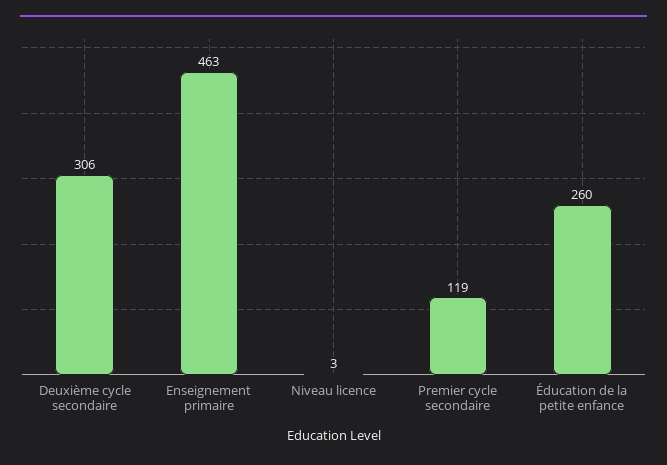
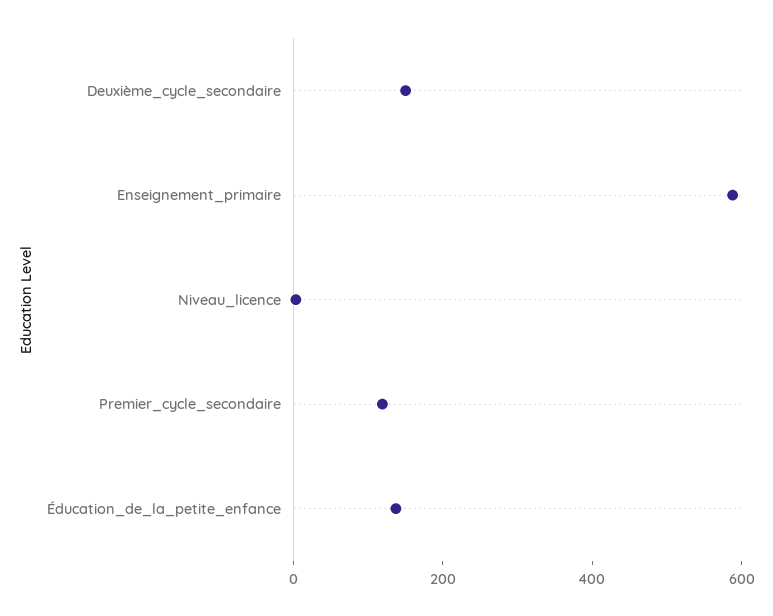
  {
-   "Deuxième cycle secondaire": 306,
+   "Deuxième cycle secondaire": 150,
-   "Enseignement primaire": 463,
+   "Enseignement primaire": 600,
    "Niveau licence": 3,
    "Premier cycle secondaire": 119,
-   "Éducation de la petite enfance": 260
+   "Éducation de la petite enfance": 150
  }

